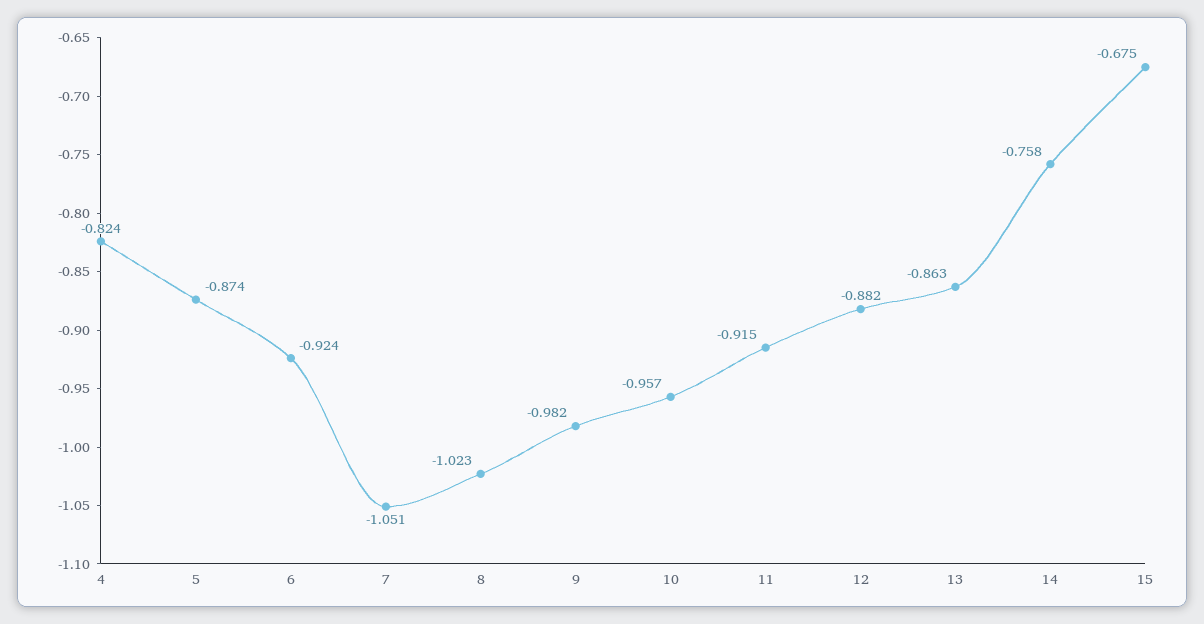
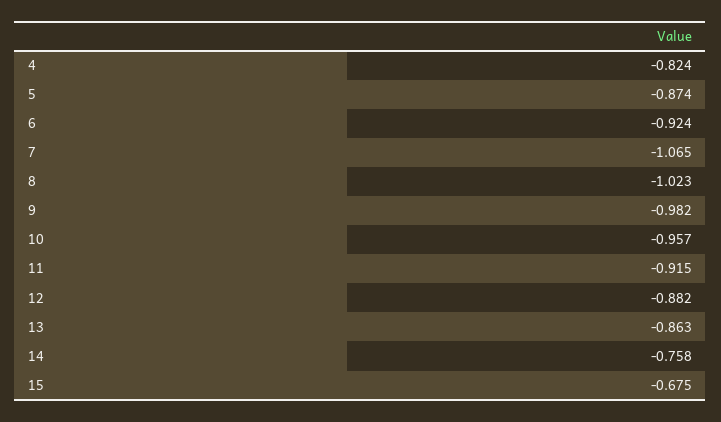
  {
    "4": -0.824,
    "5": -0.874,
    "6": -0.924,
-   "7": -1.051,
+   "7": -1.065,
    "8": -1.023,
    "9": -0.982,
    "10": -0.957,
    "11": -0.915,
    "12": -0.882,
    "13": -0.863,
    "14": -0.758,
    "15": -0.675
  }

